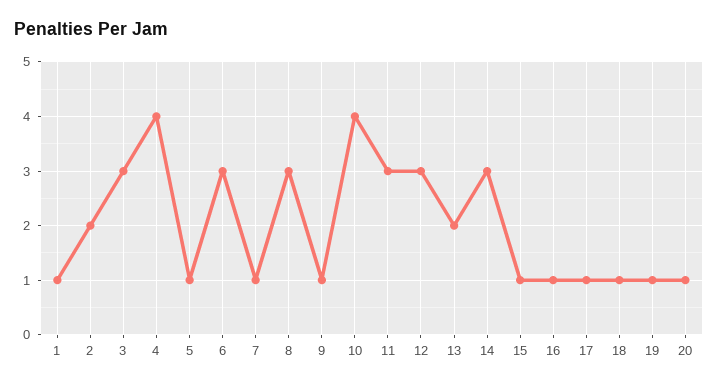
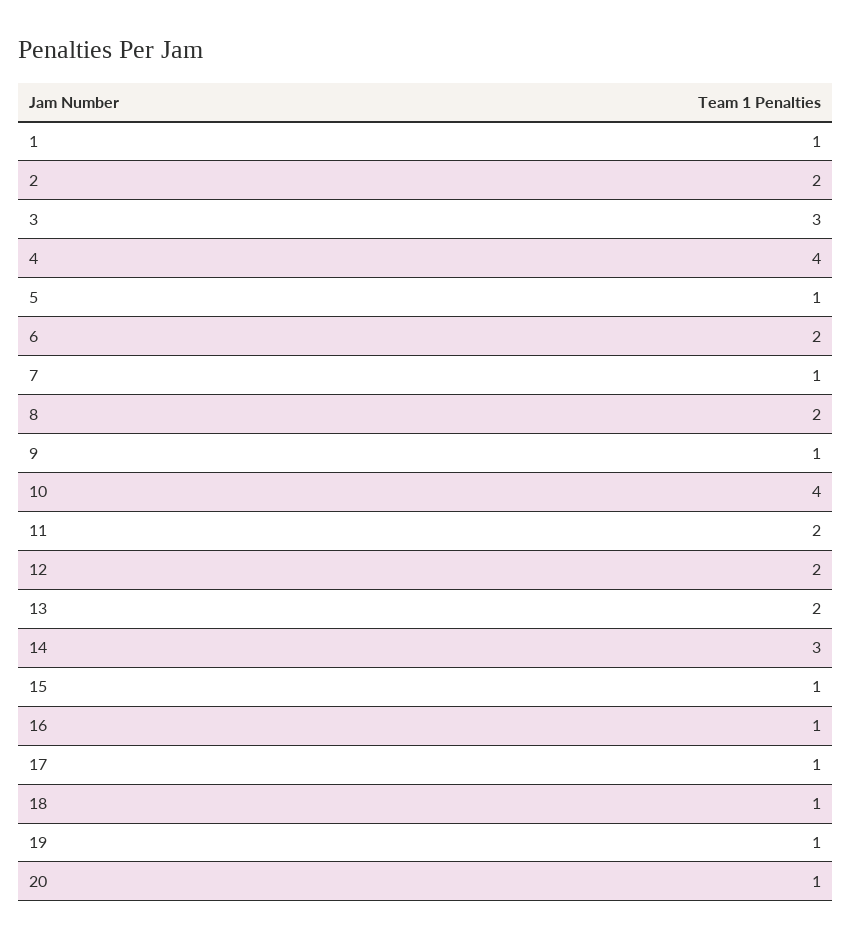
  {
    "1": 1,
    "2": 2,
    "3": 3,
    "4": 4,
    "5": 1,
-   "6": 3,
+   "6": 2,
    "7": 1,
-   "8": 3,
+   "8": 2,
    "9": 1,
    "10": 4,
-   "11": 3,
+   "11": 2,
-   "12": 3,
+   "12": 2,
    "13": 2,
    "14": 3,
    "15": 1,
    "16": 1,
    "17": 1,
    "18": 1,
    "19": 1,
    "20": 1
  }

